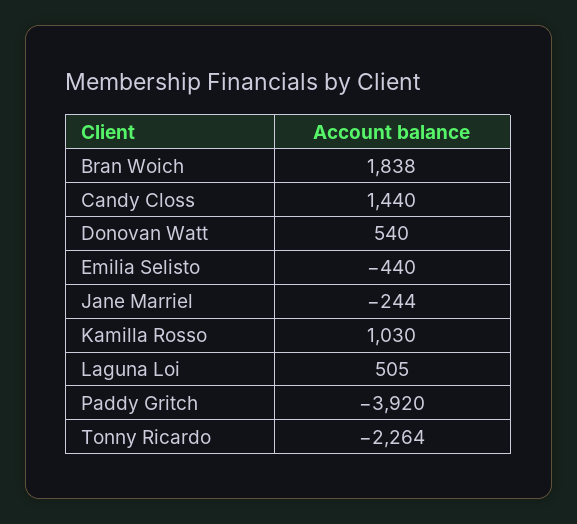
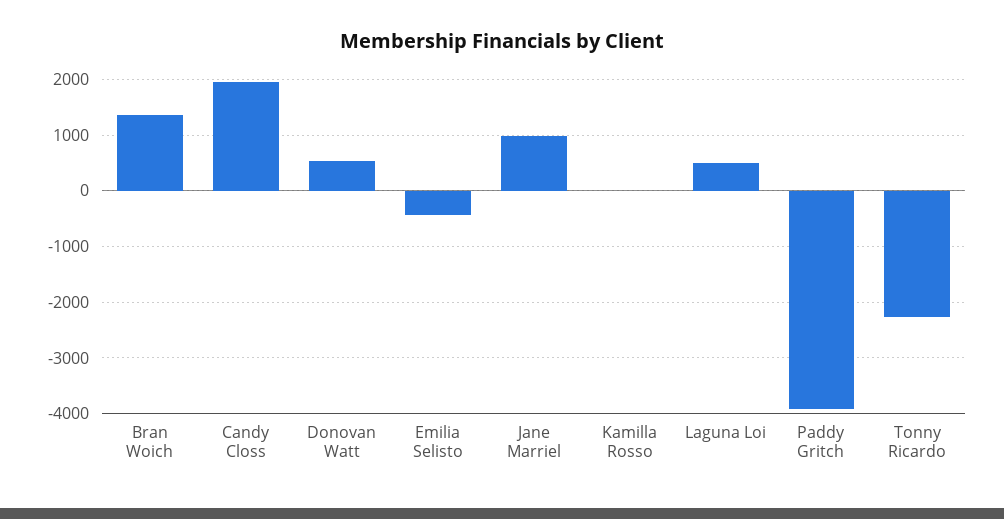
  {
-   "Bran Woich": 1838,
+   "Bran Woich": 1400,
-   "Candy Closs": 1440,
+   "Candy Closs": 2000,
    "Donovan Watt": 540,
    "Emilia Selisto": -440,
-   "Jane Marriel": -244,
+   "Jane Marriel": 1000,
-   "Kamilla Rosso": 1030,
+   "Kamilla Rosso": 0,
    "Laguna Loi": 505,
    "Paddy Gritch": -3920,
    "Tonny Ricardo": -2264
  }

